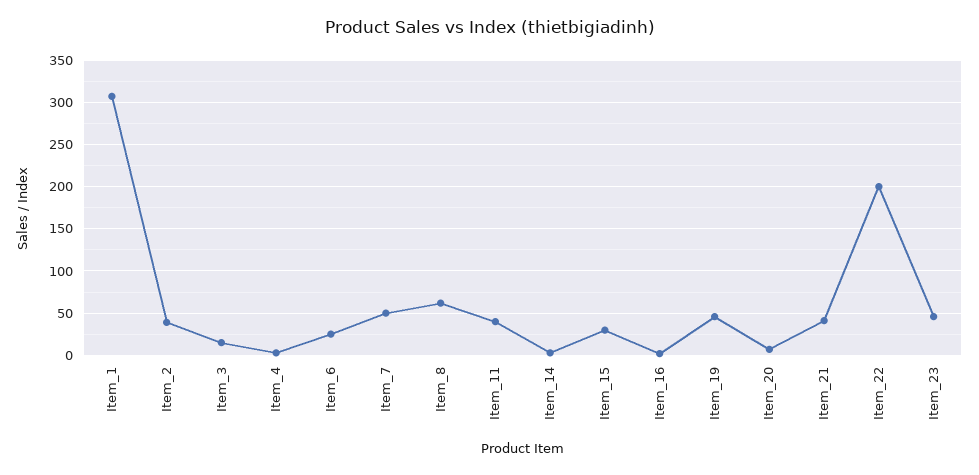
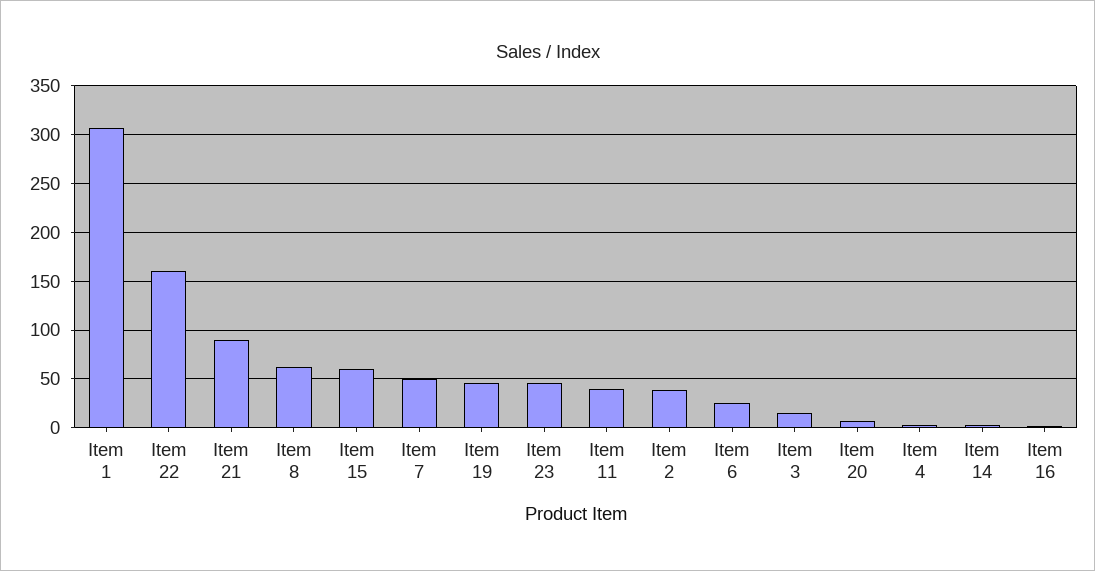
  {
    "Item_1": 310,
    "Item_2": 40,
    "Item_3": 20,
    "Item_4": 0,
    "Item_6": 30,
    "Item_7": 50,
    "Item_8": 60,
    "Item_11": 40,
    "Item_14": 0,
-   "Item_15": 30,
+   "Item_15": 60,
    "Item_16": 0,
    "Item_19": 50,
    "Item_20": 10,
-   "Item_21": 40,
+   "Item_21": 90,
-   "Item_22": 200,
+   "Item_22": 160,
    "Item_23": 50
  }

